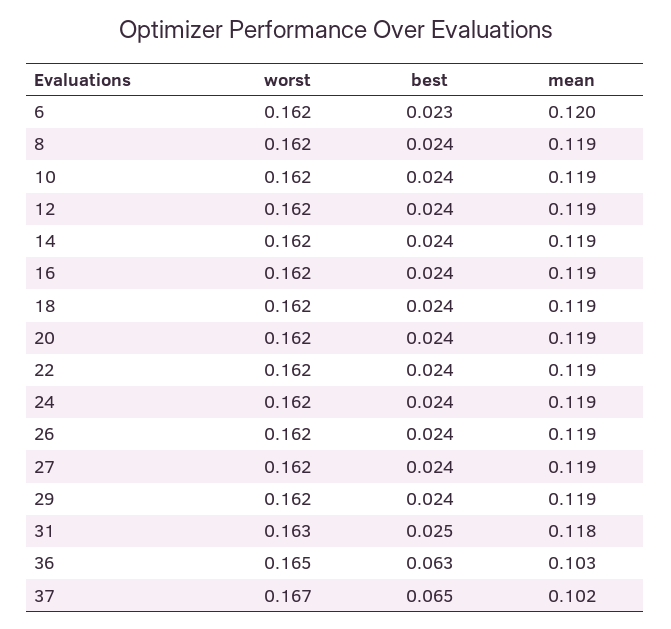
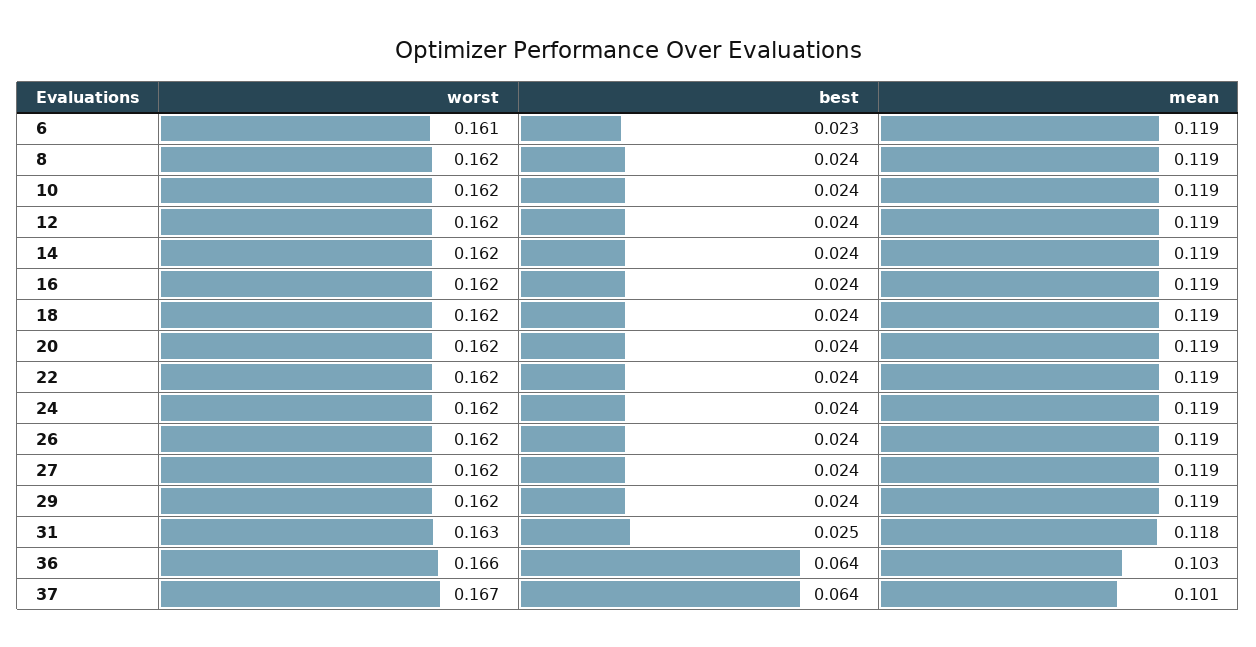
  {
    "worst": {
-     "6": 0.162,
+     "6": 0.161,
      "8": 0.162,
      "10": 0.162,
      "12": 0.162,
      "14": 0.162,
      "16": 0.162,
      "18": 0.162,
      "20": 0.162,
      "22": 0.162,
      "24": 0.162,
      "26": 0.162,
      "27": 0.162,
      "29": 0.162,
      "31": 0.163,
-     "36": 0.165,
+     "36": 0.166,
      "37": 0.167
    },
    "best": {
      "6": 0.023,
      "8": 0.024,
      "10": 0.024,
      "12": 0.024,
      "14": 0.024,
      "16": 0.024,
      "18": 0.024,
      "20": 0.024,
      "22": 0.024,
      "24": 0.024,
      "26": 0.024,
      "27": 0.024,
      "29": 0.024,
      "31": 0.025,
-     "36": 0.063,
+     "36": 0.064,
-     "37": 0.065
+     "37": 0.064
    },
    "mean": {
-     "6": 0.12,
+     "6": 0.119,
      "8": 0.119,
      "10": 0.119,
      "12": 0.119,
      "14": 0.119,
      "16": 0.119,
      "18": 0.119,
      "20": 0.119,
      "22": 0.119,
      "24": 0.119,
      "26": 0.119,
      "27": 0.119,
      "29": 0.119,
      "31": 0.118,
      "36": 0.103,
-     "37": 0.102
+     "37": 0.101
    }
  }

